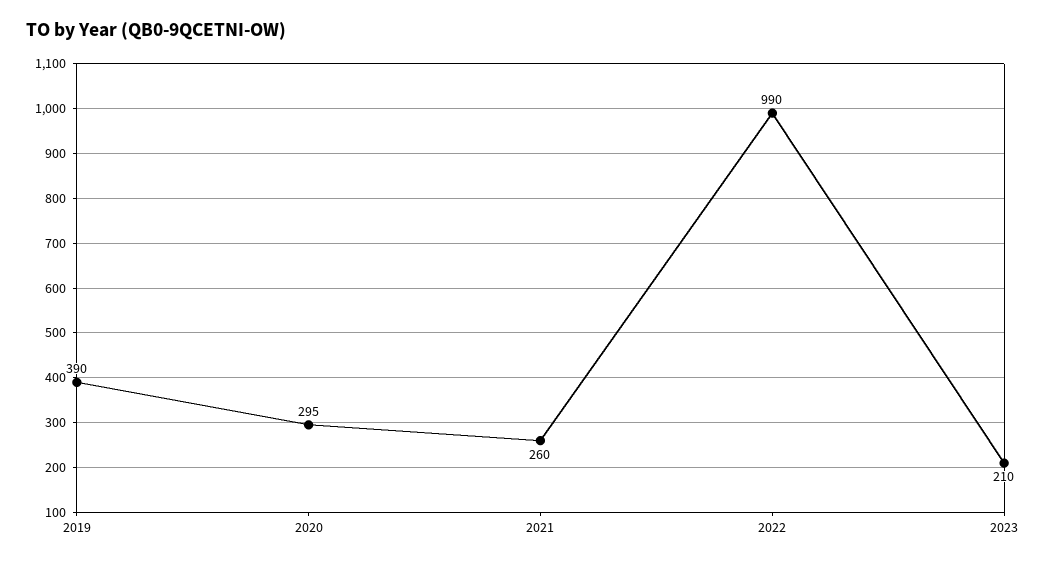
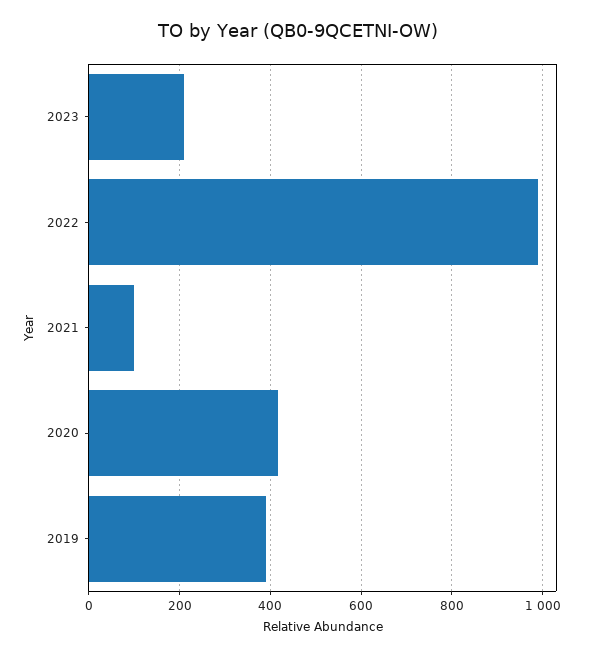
  {
    "2019": 390,
-   "2020": 295,
+   "2020": 420,
-   "2021": 260,
+   "2021": 100,
    "2022": 990,
    "2023": 210
  }

